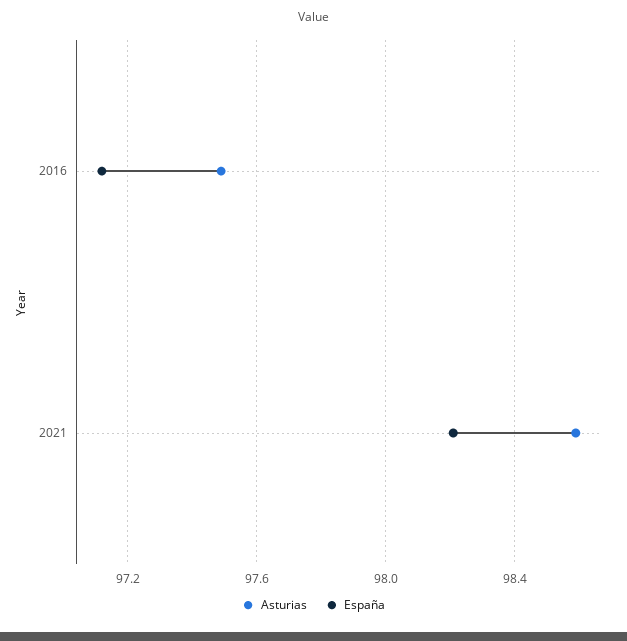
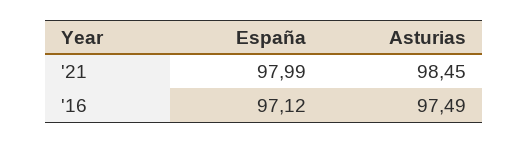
  {
    "Asturias": {
      "2016": 97.49,
-     "2021": 98.6
+     "2021": 98.45
    },
    "España": {
      "2016": 97.12,
-     "2021": 98.2
+     "2021": 97.99
    }
  }

